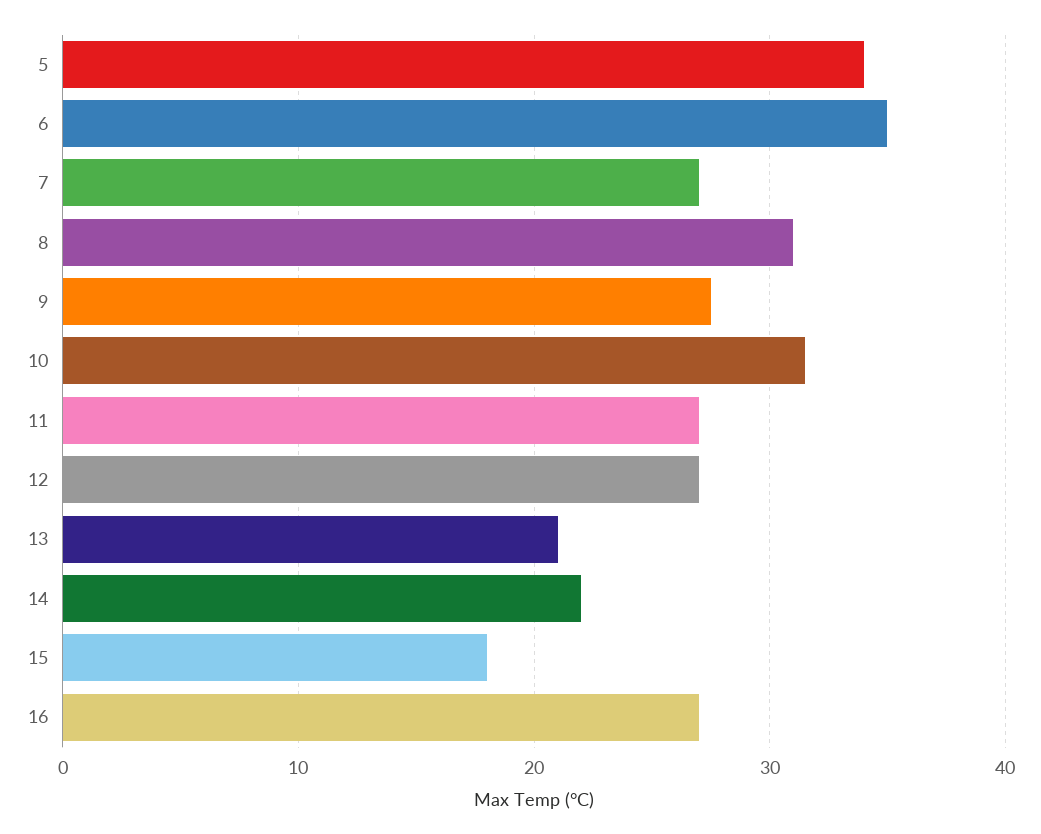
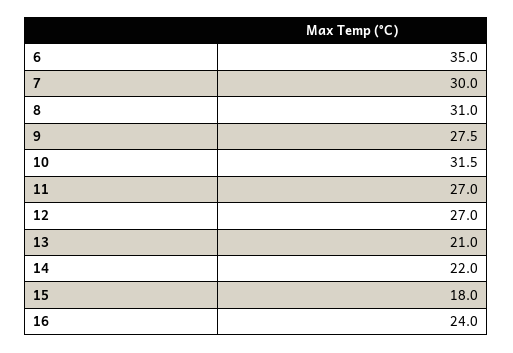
  {
-   "5": 34,
    "6": 35,
-   "7": 27,
+   "7": 30,
    "8": 31,
    "9": 27.5,
    "10": 31.5,
    "11": 27,
    "12": 27,
    "13": 21,
    "14": 22,
    "15": 18,
-   "16": 27
+   "16": 24
  }

